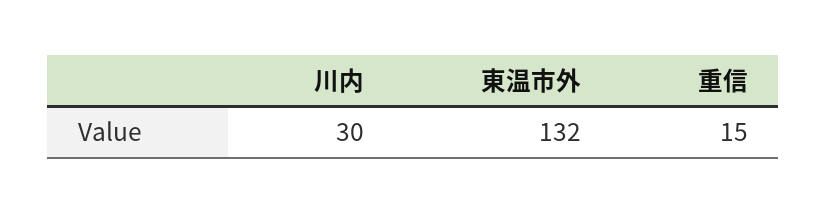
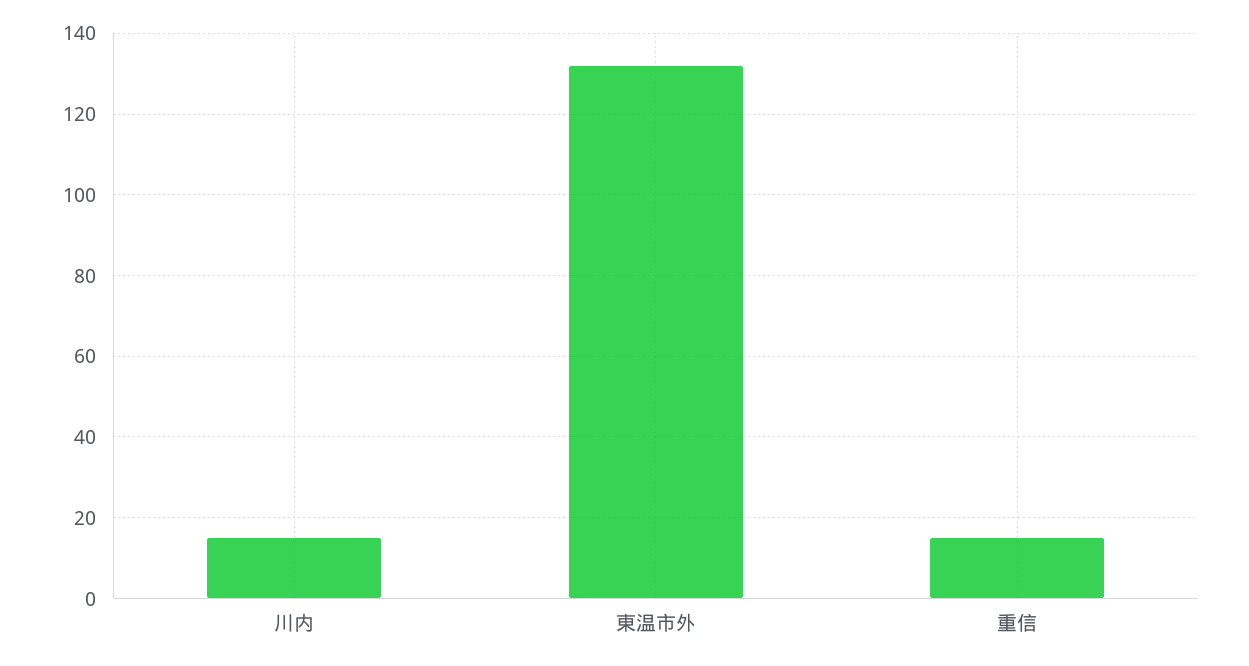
  {
-   "川内": 30,
+   "川内": 15,
    "東温市外": 132,
    "重信": 15
  }

